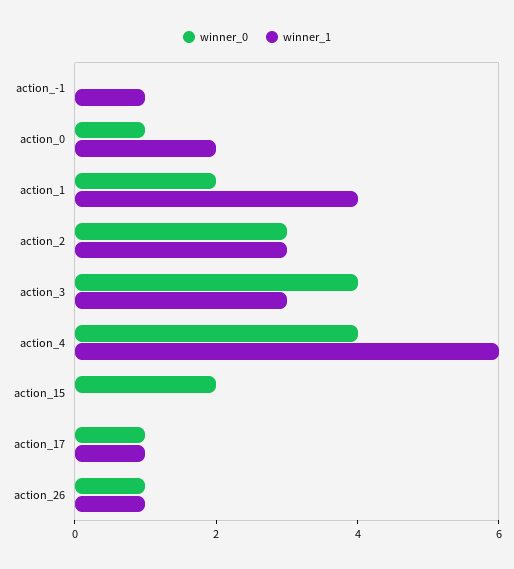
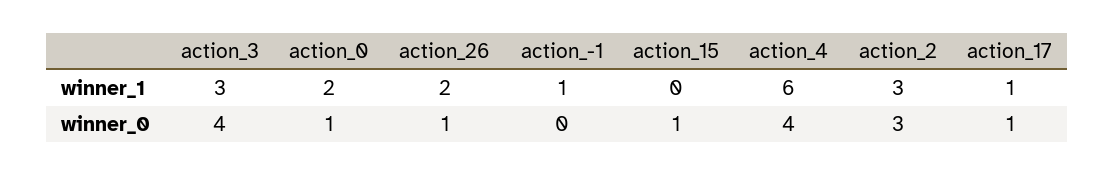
  {
    "winner_0": {
      "action_-1": 0,
      "action_0": 1,
-     "action_1": 2,
      "action_2": 3,
      "action_3": 4,
      "action_4": 4,
-     "action_15": 2,
+     "action_15": 1,
      "action_17": 1,
      "action_26": 1
    },
    "winner_1": {
      "action_-1": 1,
      "action_0": 2,
-     "action_1": 4,
      "action_2": 3,
      "action_3": 3,
      "action_4": 6,
      "action_15": 0,
      "action_17": 1,
-     "action_26": 1
+     "action_26": 2
    }
  }

